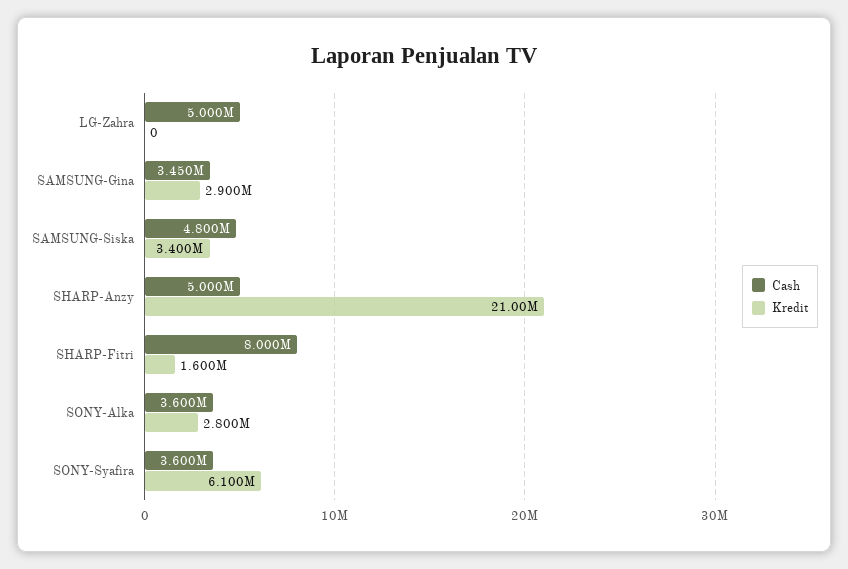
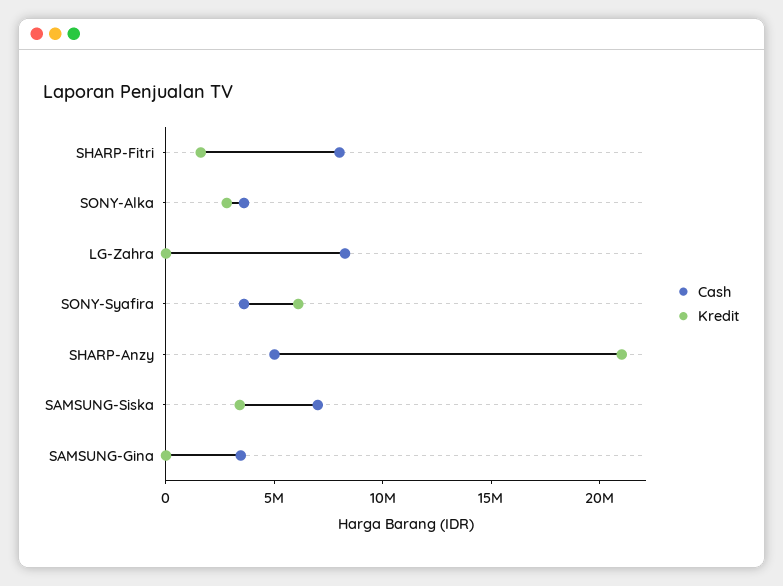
  {
    "Cash": {
-     "LG-Zahra": 5000000,
+     "LG-Zahra": 8000000,
      "SAMSUNG-Gina": 3450000,
-     "SAMSUNG-Siska": 4800000,
+     "SAMSUNG-Siska": 7000000,
      "SHARP-Anzy": 5000000,
      "SHARP-Fitri": 8000000,
      "SONY-Alka": 3600000,
      "SONY-Syafira": 3600000
    },
    "Kredit": {
      "LG-Zahra": 0,
-     "SAMSUNG-Gina": 2900000,
+     "SAMSUNG-Gina": 0,
      "SAMSUNG-Siska": 3400000,
      "SHARP-Anzy": 21000000,
      "SHARP-Fitri": 1600000,
      "SONY-Alka": 2800000,
      "SONY-Syafira": 6100000
    }
  }

